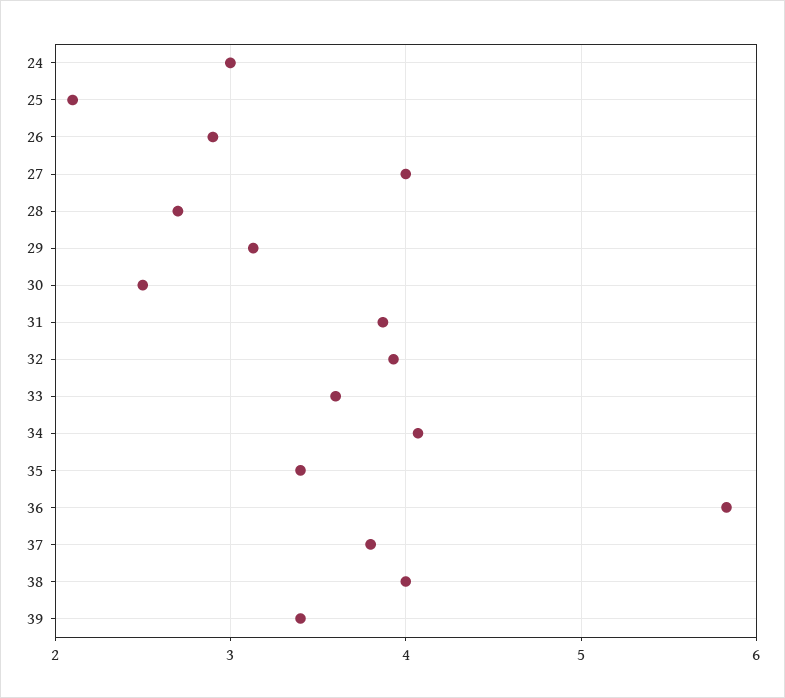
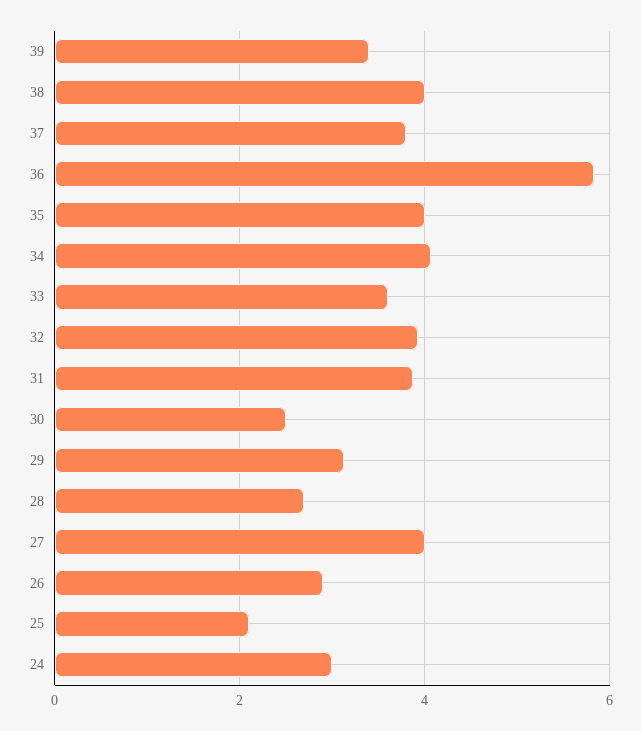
  {
    "24": 3,
    "25": 2.1,
    "26": 2.9,
    "27": 4,
    "28": 2.7,
    "29": 3.1,
    "30": 2.5,
    "31": 3.9,
    "32": 3.9,
    "33": 3.6,
    "34": 4.1,
-   "35": 3.4,
+   "35": 4,
    "36": 5.8,
    "37": 3.8,
    "38": 4,
    "39": 3.4
  }

